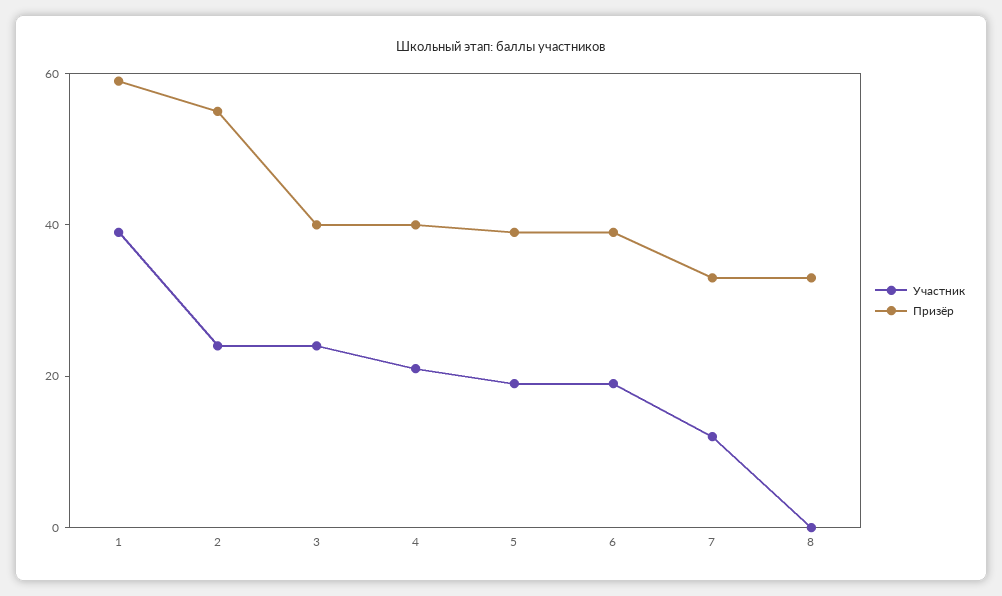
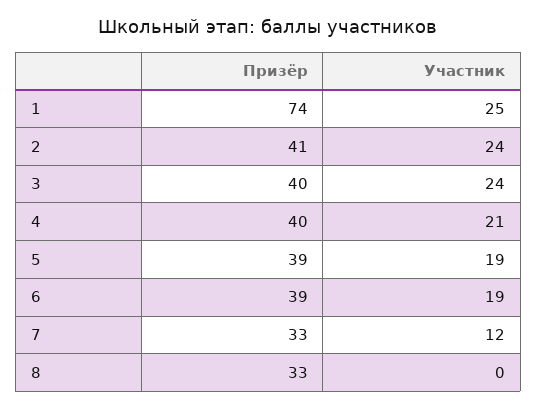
  {
    "Участник": {
-     "1": 40,
+     "1": 25,
      "2": 24,
      "3": 24,
      "4": 21,
      "5": 19,
      "6": 19,
      "7": 12,
      "8": 0
    },
    "Призёр": {
-     "1": 60,
+     "1": 74,
-     "2": 55,
+     "2": 41,
      "3": 40,
      "4": 40,
      "5": 39,
      "6": 39,
      "7": 33,
      "8": 33
    }
  }

